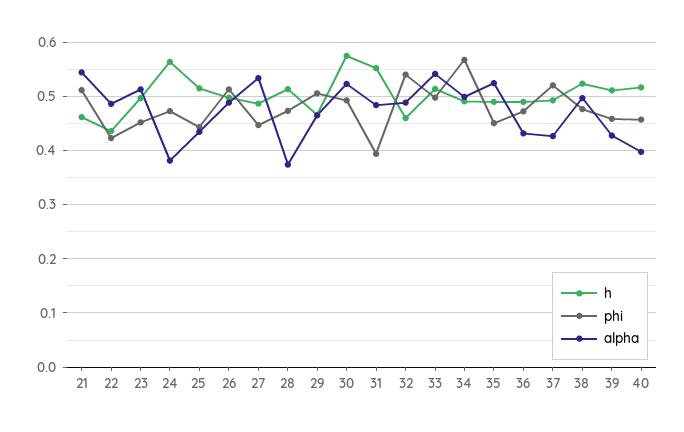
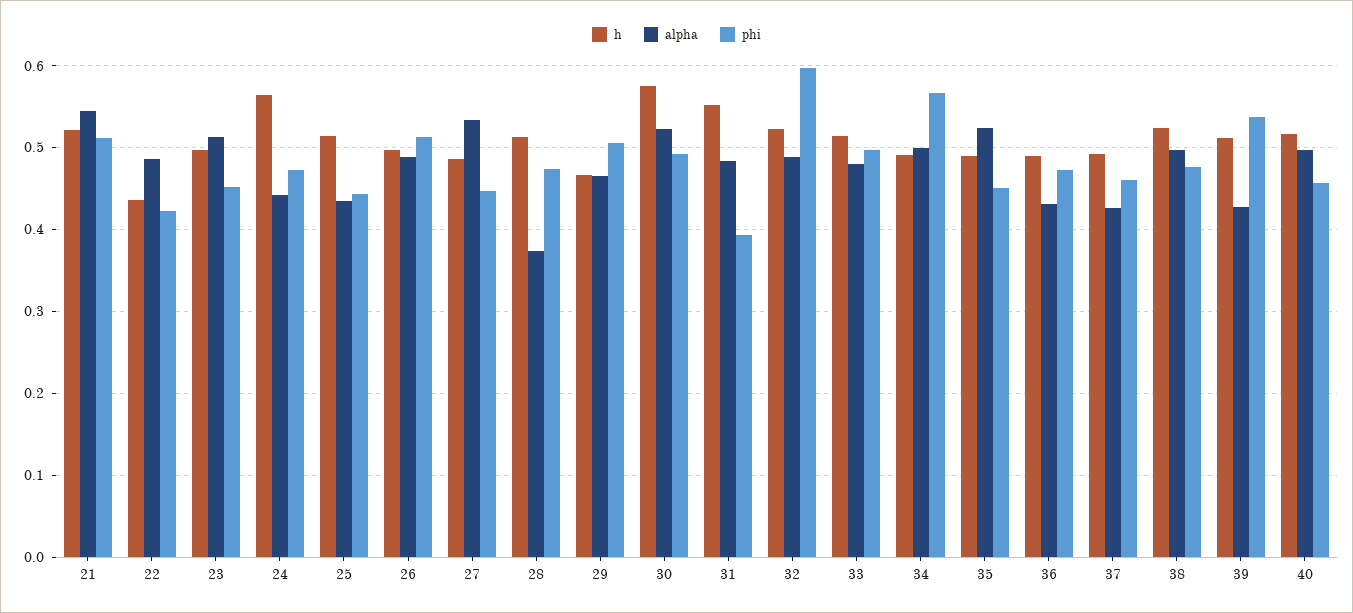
  {
    "h": {
-     "21": 0.46,
+     "21": 0.52,
      "22": 0.44,
      "23": 0.5,
      "24": 0.56,
      "25": 0.51,
      "26": 0.5,
      "27": 0.49,
      "28": 0.51,
      "29": 0.47,
      "30": 0.57,
      "31": 0.55,
-     "32": 0.46,
+     "32": 0.52,
      "33": 0.51,
      "34": 0.49,
      "35": 0.49,
      "36": 0.49,
      "37": 0.49,
      "38": 0.52,
      "39": 0.51,
      "40": 0.52
    },
    "phi": {
      "21": 0.51,
      "22": 0.42,
      "23": 0.45,
      "24": 0.47,
      "25": 0.44,
      "26": 0.51,
      "27": 0.45,
      "28": 0.47,
      "29": 0.51,
      "30": 0.49,
      "31": 0.39,
-     "32": 0.54,
+     "32": 0.6,
      "33": 0.5,
      "34": 0.57,
      "35": 0.45,
      "36": 0.47,
-     "37": 0.52,
+     "37": 0.46,
      "38": 0.48,
-     "39": 0.46,
+     "39": 0.54,
      "40": 0.46
    },
    "alpha": {
      "21": 0.54,
      "22": 0.49,
      "23": 0.51,
-     "24": 0.38,
+     "24": 0.44,
      "25": 0.43,
      "26": 0.49,
      "27": 0.53,
      "28": 0.37,
      "29": 0.46,
      "30": 0.52,
      "31": 0.48,
      "32": 0.49,
-     "33": 0.54,
+     "33": 0.48,
      "34": 0.5,
      "35": 0.52,
      "36": 0.43,
      "37": 0.43,
      "38": 0.5,
      "39": 0.43,
-     "40": 0.4
+     "40": 0.5
    }
  }

